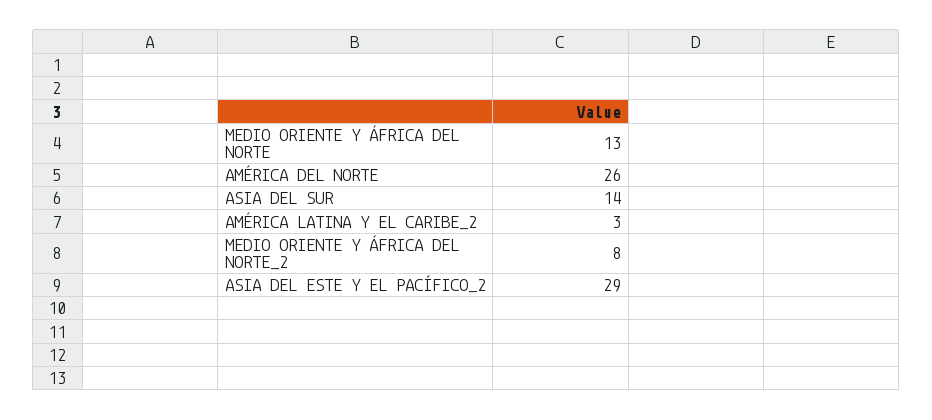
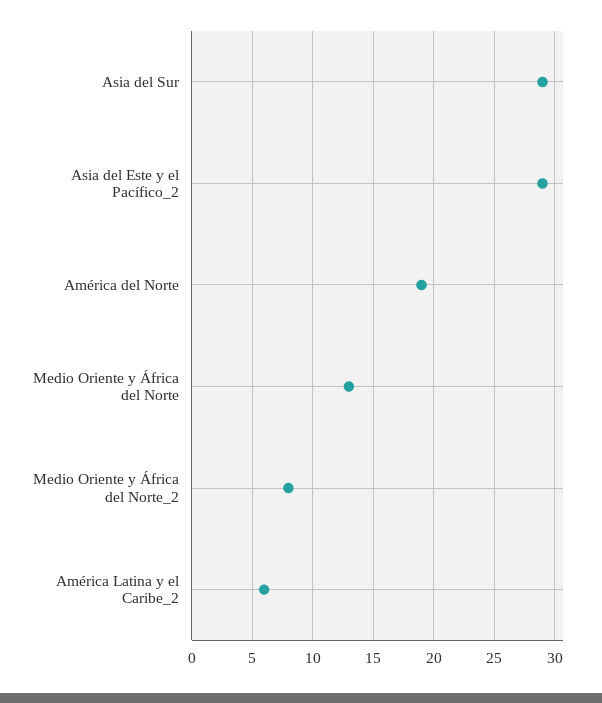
  {
    "MEDIO ORIENTE Y ÁFRICA DEL NORTE": 13,
-   "AMÉRICA DEL NORTE": 26,
+   "AMÉRICA DEL NORTE": 19,
-   "ASIA DEL SUR": 14,
+   "ASIA DEL SUR": 29,
-   "AMÉRICA LATINA Y EL CARIBE_2": 3,
+   "AMÉRICA LATINA Y EL CARIBE_2": 6,
    "MEDIO ORIENTE Y ÁFRICA DEL NORTE_2": 8,
    "ASIA DEL ESTE Y EL PACÍFICO_2": 29
  }

